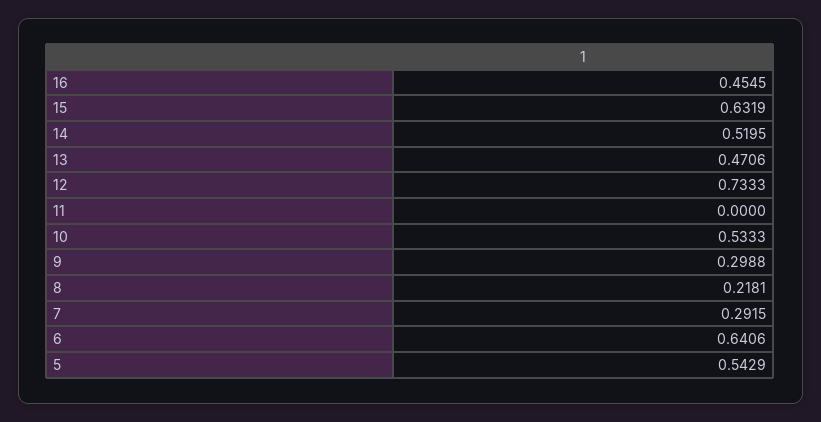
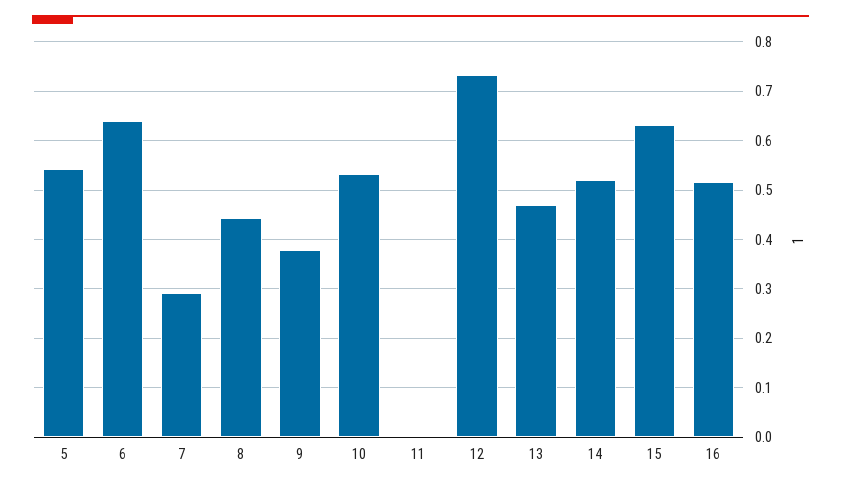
  {
-   "16": 0.4545,
+   "16": 0.52,
    "15": 0.6319,
    "14": 0.5195,
    "13": 0.4706,
    "12": 0.7333,
    "11": 0,
    "10": 0.5333,
-   "9": 0.2988,
+   "9": 0.38,
-   "8": 0.2181,
+   "8": 0.44,
    "7": 0.2915,
    "6": 0.6406,
    "5": 0.5429
  }

